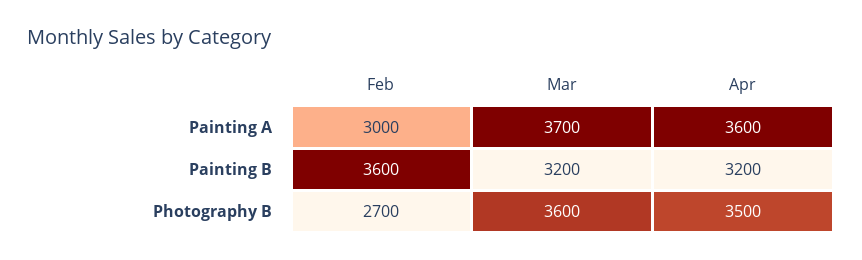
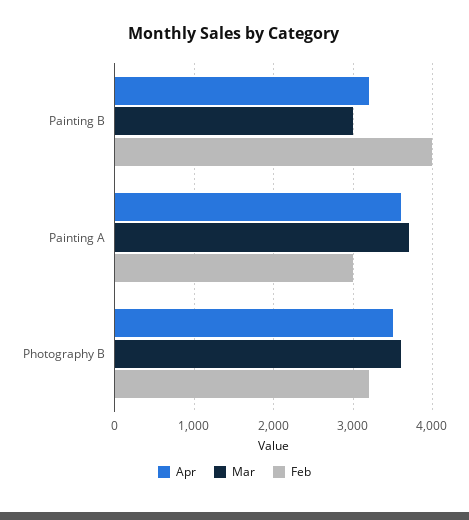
  {
    "Feb": {
      "Painting A": 3000,
-     "Painting B": 3600,
+     "Painting B": 4000,
-     "Photography B": 2700
+     "Photography B": 3200
    },
    "Mar": {
      "Painting A": 3700,
-     "Painting B": 3200,
+     "Painting B": 3000,
      "Photography B": 3600
    },
    "Apr": {
      "Painting A": 3600,
      "Painting B": 3200,
      "Photography B": 3500
    }
  }

